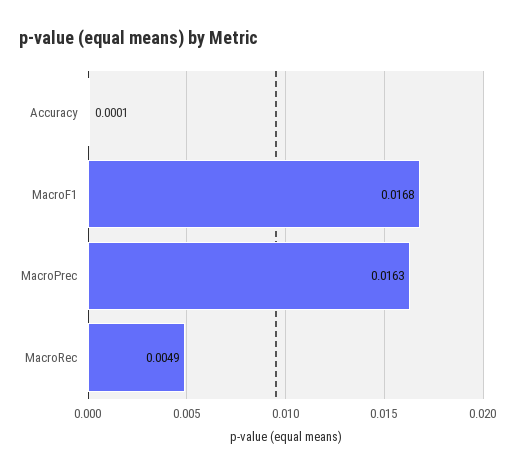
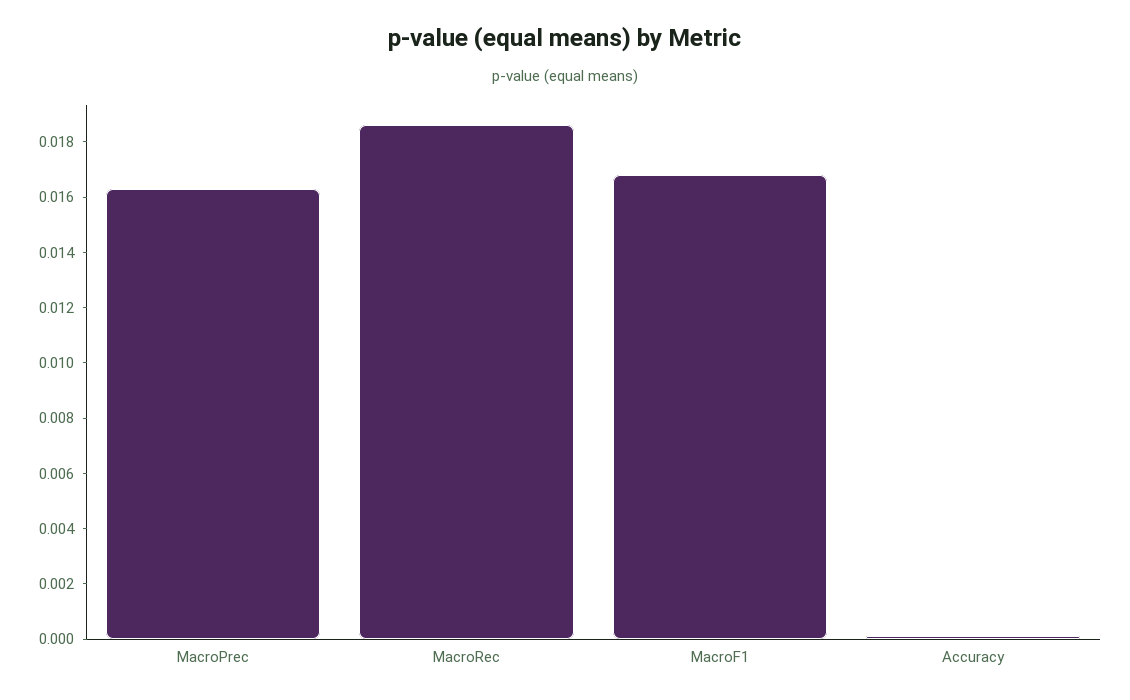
  {
    "Accuracy": 0.0001,
    "MacroF1": 0.0168,
    "MacroPrec": 0.0163,
-   "MacroRec": 0.0049
+   "MacroRec": 0.0185
  }

